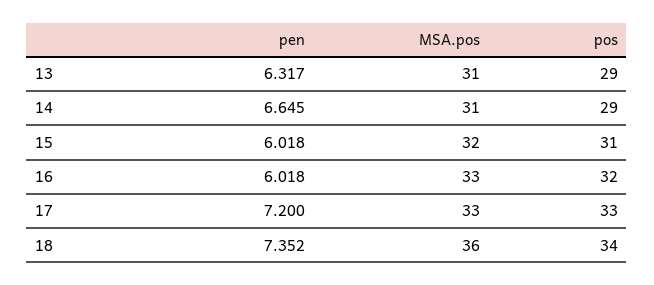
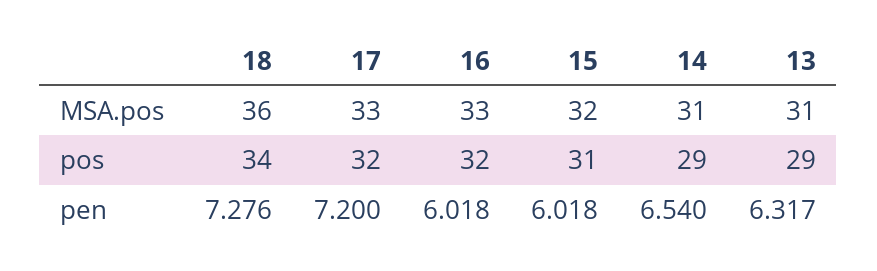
  {
    "pen": {
      "13": 6.317,
-     "14": 6.645,
+     "14": 6.54,
      "15": 6.018,
      "16": 6.018,
      "17": 7.2,
-     "18": 7.352
+     "18": 7.276
    },
    "MSA.pos": {
      "13": 31,
      "14": 31,
      "15": 32,
      "16": 33,
      "17": 33,
      "18": 36
    },
    "pos": {
      "13": 29,
      "14": 29,
      "15": 31,
      "16": 32,
-     "17": 33,
+     "17": 32,
      "18": 34
    }
  }

